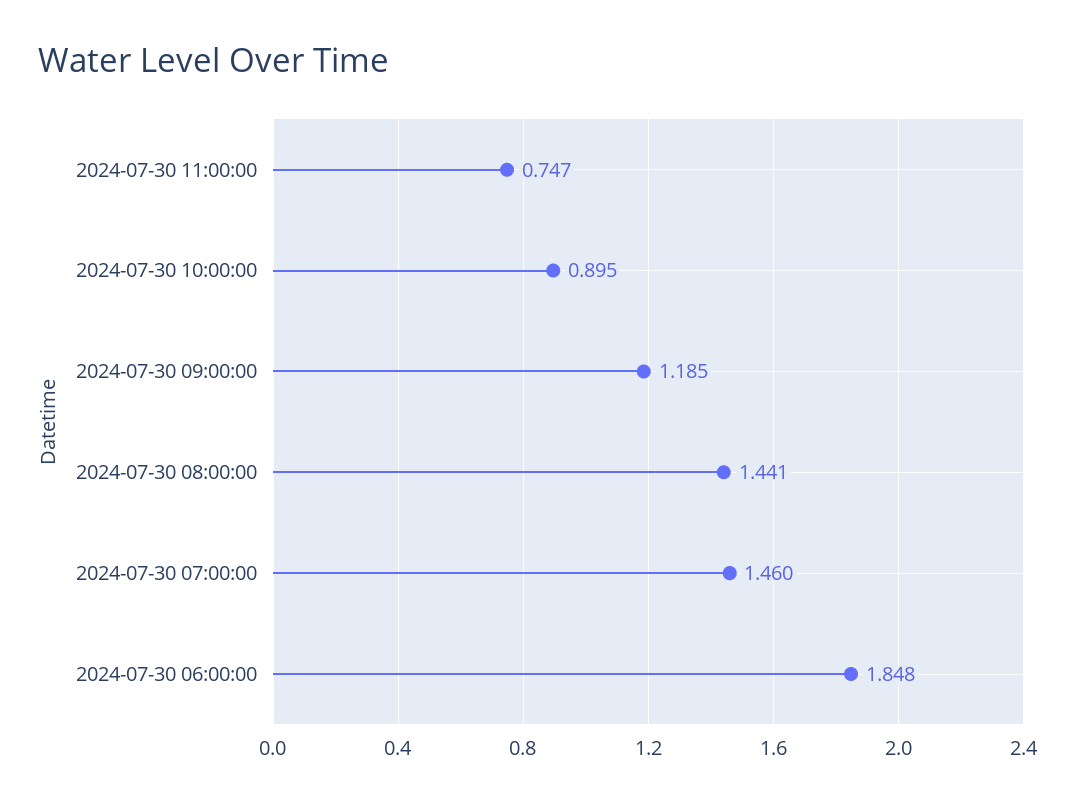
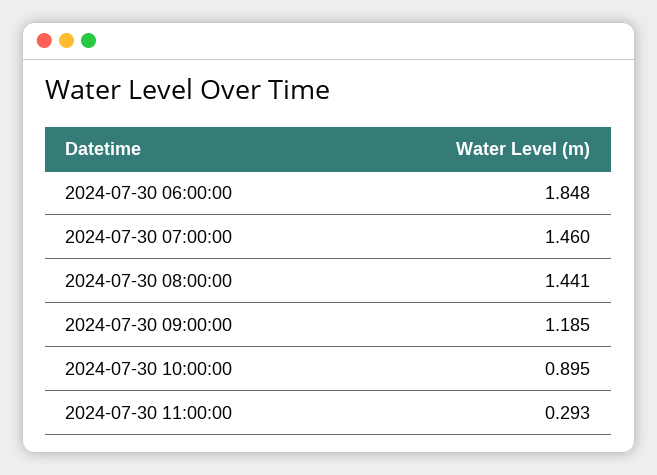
  {
-   "2024-07-30 11:00:00": 0.747,
+   "2024-07-30 11:00:00": 0.293,
    "2024-07-30 10:00:00": 0.895,
    "2024-07-30 09:00:00": 1.185,
    "2024-07-30 08:00:00": 1.441,
    "2024-07-30 07:00:00": 1.46,
    "2024-07-30 06:00:00": 1.848
  }

